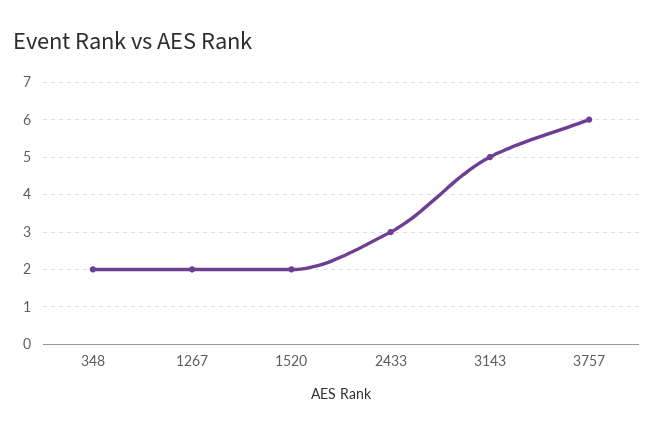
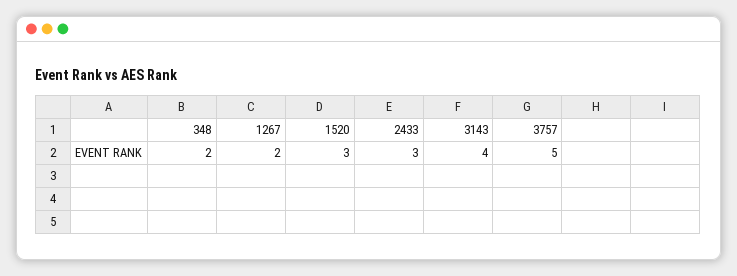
  {
    "348": 2,
    "1267": 2,
-   "1520": 2,
+   "1520": 3,
    "2433": 3,
-   "3143": 5,
+   "3143": 4,
-   "3757": 6
+   "3757": 5
  }

